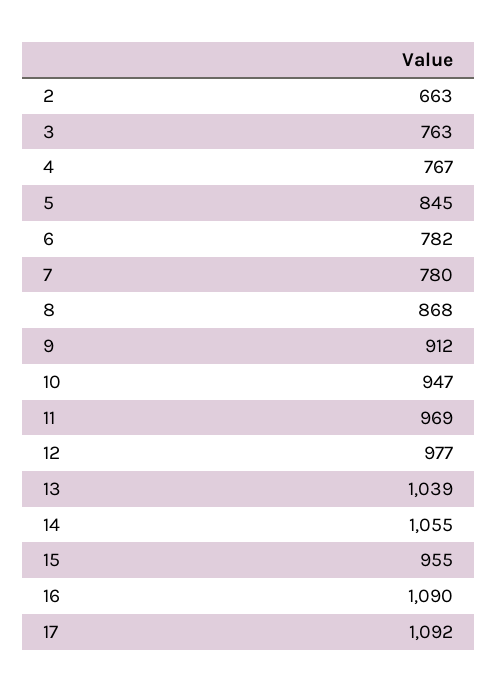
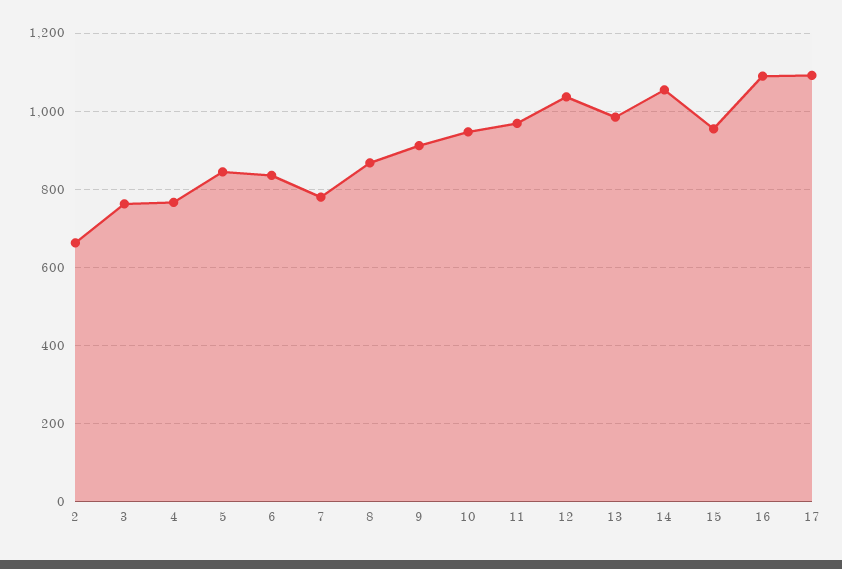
  {
    "2": 663,
    "3": 763,
    "4": 767,
    "5": 845,
-   "6": 782,
+   "6": 840,
    "7": 780,
    "8": 868,
    "9": 912,
    "10": 947,
    "11": 969,
-   "12": 977,
+   "12": 1040,
-   "13": 1039,
+   "13": 980,
    "14": 1055,
    "15": 955,
    "16": 1090,
    "17": 1092
  }

